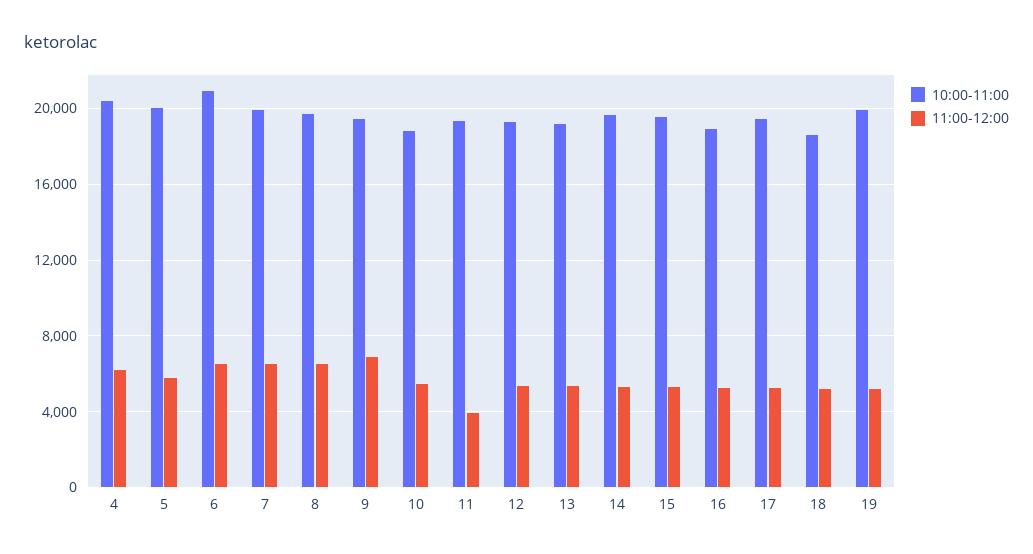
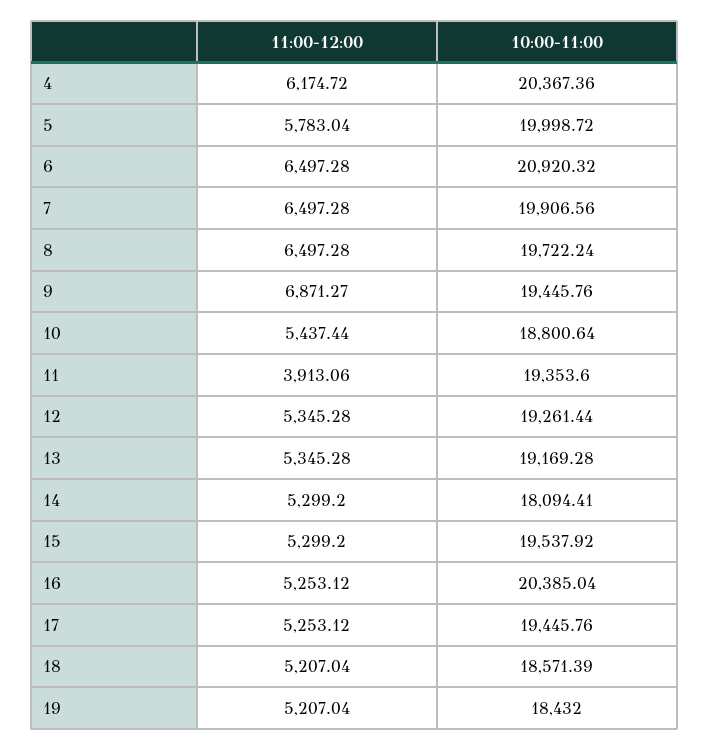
  {
    "10:00-11:00": {
      "4": 20367.36,
      "5": 19998.72,
      "6": 20920.32,
      "7": 19906.56,
      "8": 19722.24,
      "9": 19445.76,
      "10": 18800.64,
      "11": 19353.6,
      "12": 19261.44,
      "13": 19169.28,
-     "14": 19500,
+     "14": 18094.41,
      "15": 19537.92,
-     "16": 19000,
+     "16": 20385.04,
      "17": 19445.76,
      "18": 18571.39,
-     "19": 20000
+     "19": 18432
    },
    "11:00-12:00": {
      "4": 6174.72,
      "5": 5783.04,
      "6": 6497.28,
      "7": 6497.28,
      "8": 6497.28,
      "9": 6871.27,
      "10": 5437.44,
      "11": 3913.06,
      "12": 5345.28,
      "13": 5345.28,
      "14": 5299.2,
      "15": 5299.2,
      "16": 5253.12,
      "17": 5253.12,
      "18": 5207.04,
      "19": 5207.04
    }
  }

